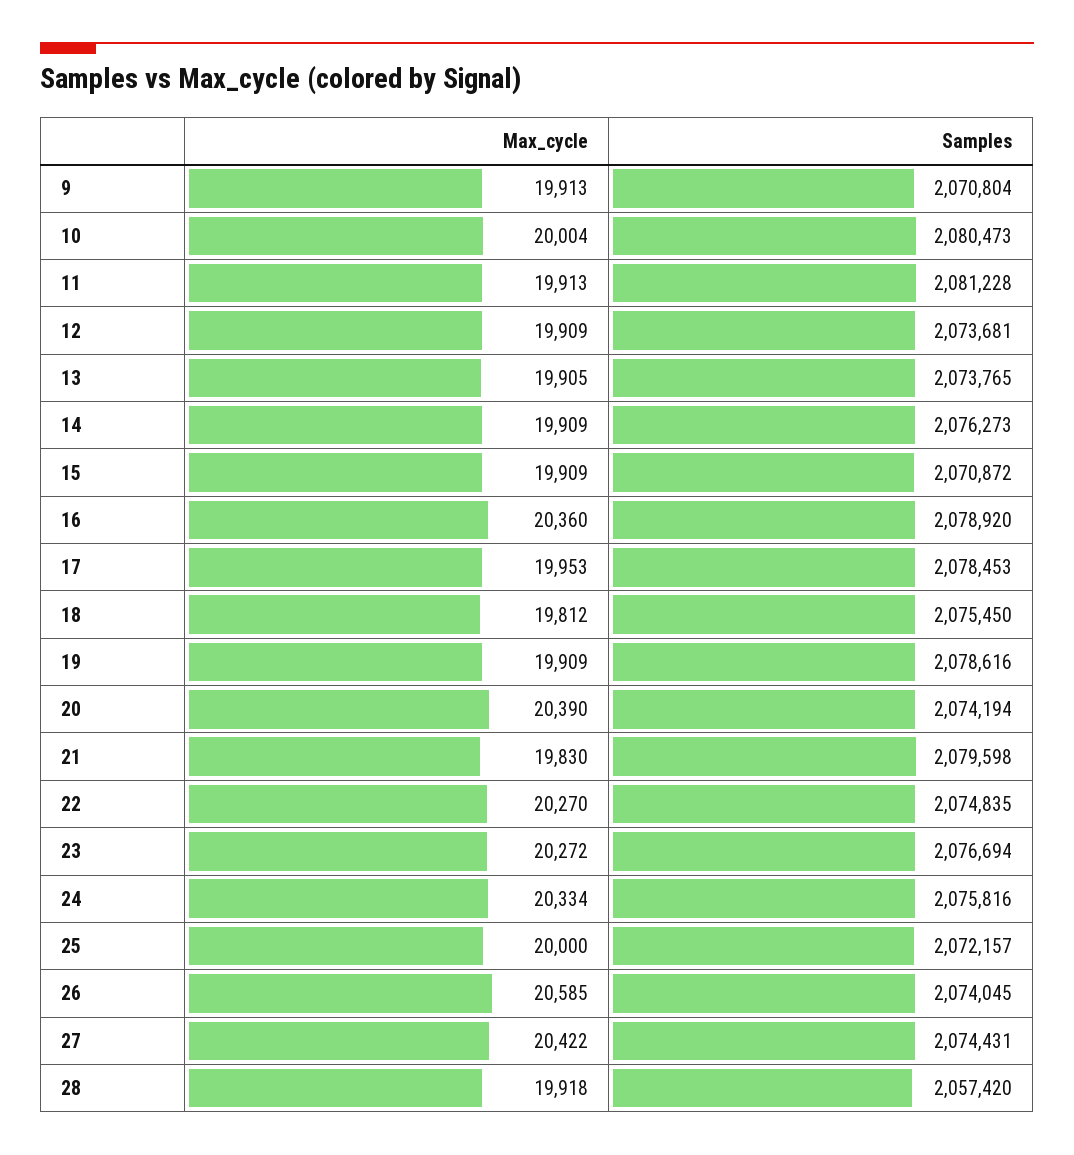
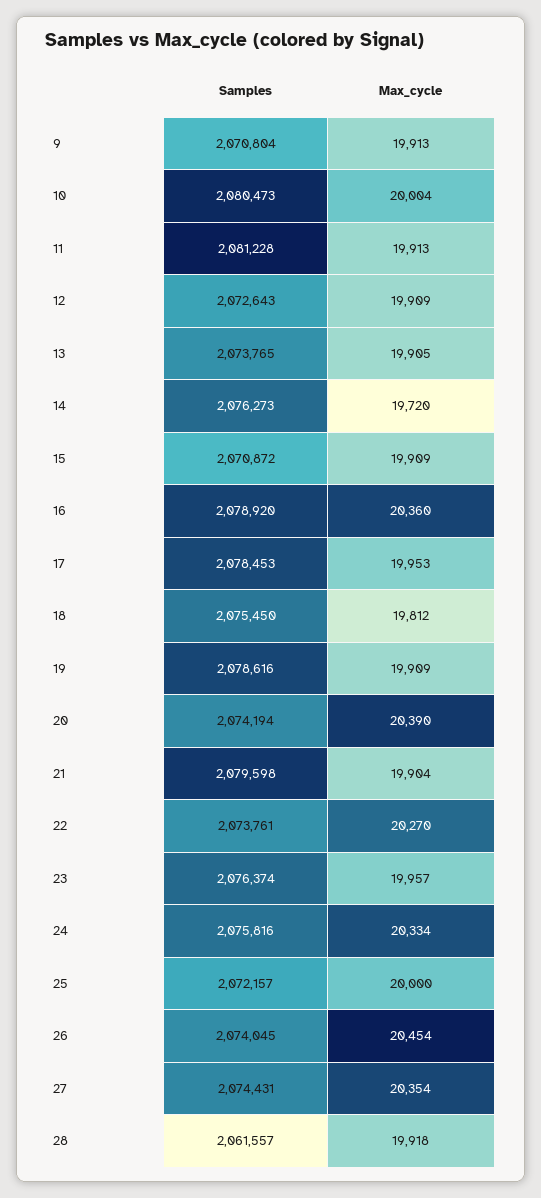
  {
    "Max_cycle": {
      "9": 19913,
      "10": 20004,
      "11": 19913,
      "12": 19909,
      "13": 19905,
-     "14": 19909,
+     "14": 19720,
      "15": 19909,
      "16": 20360,
      "17": 19953,
      "18": 19812,
      "19": 19909,
      "20": 20390,
-     "21": 19830,
+     "21": 19904,
      "22": 20270,
-     "23": 20272,
+     "23": 19957,
      "24": 20334,
      "25": 20000,
-     "26": 20585,
+     "26": 20454,
-     "27": 20422,
+     "27": 20354,
      "28": 19918
    },
    "Samples": {
      "9": 2070804,
      "10": 2080473,
      "11": 2081228,
-     "12": 2073681,
+     "12": 2072643,
      "13": 2073765,
      "14": 2076273,
      "15": 2070872,
      "16": 2078920,
      "17": 2078453,
      "18": 2075450,
      "19": 2078616,
      "20": 2074194,
      "21": 2079598,
-     "22": 2074835,
+     "22": 2073761,
-     "23": 2076694,
+     "23": 2076374,
      "24": 2075816,
      "25": 2072157,
      "26": 2074045,
      "27": 2074431,
-     "28": 2057420
+     "28": 2061557
    }
  }

